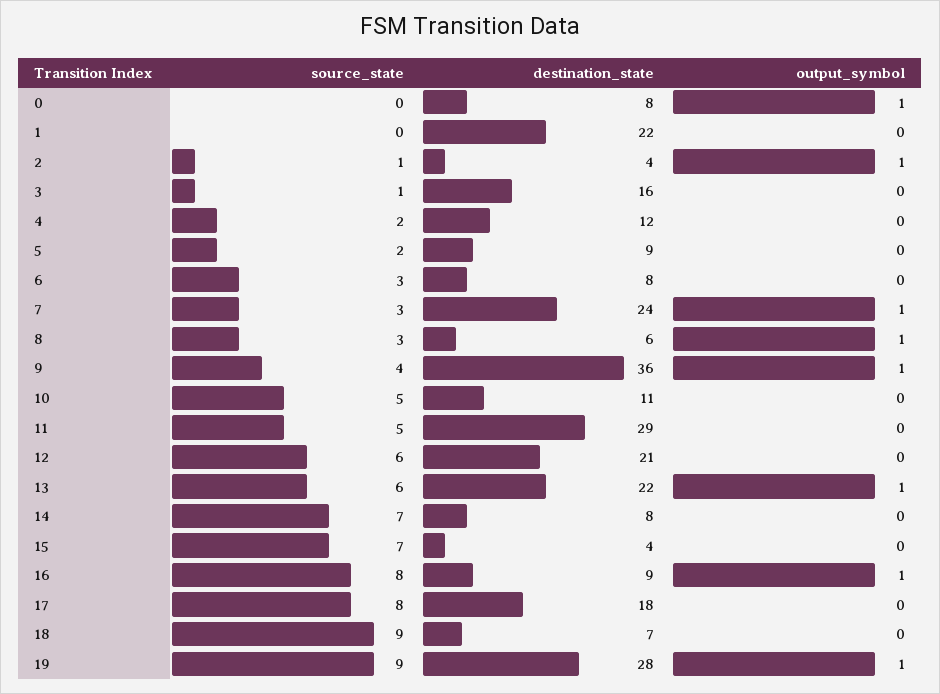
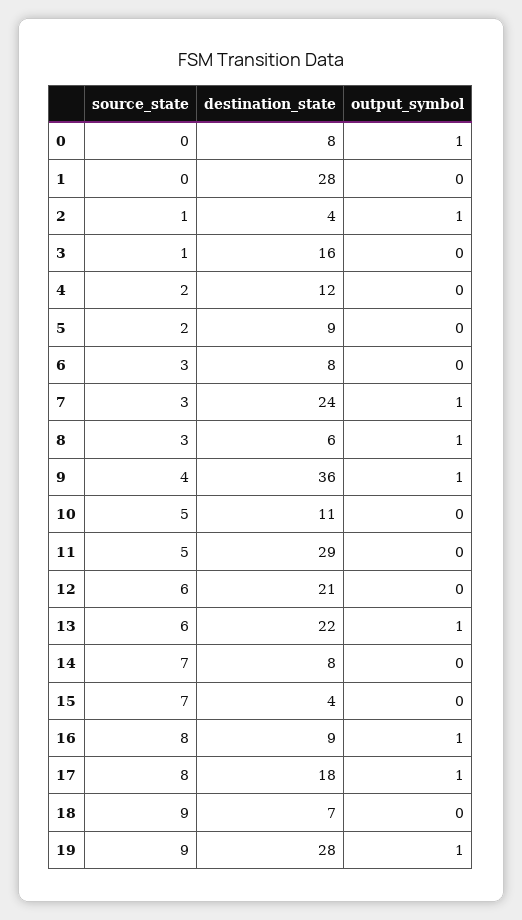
  {
    "source_state": {
      "0": 0,
      "1": 0,
      "2": 1,
      "3": 1,
      "4": 2,
      "5": 2,
      "6": 3,
      "7": 3,
      "8": 3,
      "9": 4,
      "10": 5,
      "11": 5,
      "12": 6,
      "13": 6,
      "14": 7,
      "15": 7,
      "16": 8,
      "17": 8,
      "18": 9,
      "19": 9
    },
    "destination_state": {
      "0": 8,
-     "1": 22,
+     "1": 28,
      "2": 4,
      "3": 16,
      "4": 12,
      "5": 9,
      "6": 8,
      "7": 24,
      "8": 6,
      "9": 36,
      "10": 11,
      "11": 29,
      "12": 21,
      "13": 22,
      "14": 8,
      "15": 4,
      "16": 9,
      "17": 18,
      "18": 7,
      "19": 28
    },
    "output_symbol": {
      "0": 1,
      "1": 0,
      "2": 1,
      "3": 0,
      "4": 0,
      "5": 0,
      "6": 0,
      "7": 1,
      "8": 1,
      "9": 1,
      "10": 0,
      "11": 0,
      "12": 0,
      "13": 1,
      "14": 0,
      "15": 0,
      "16": 1,
-     "17": 0,
+     "17": 1,
      "18": 0,
      "19": 1
    }
  }

